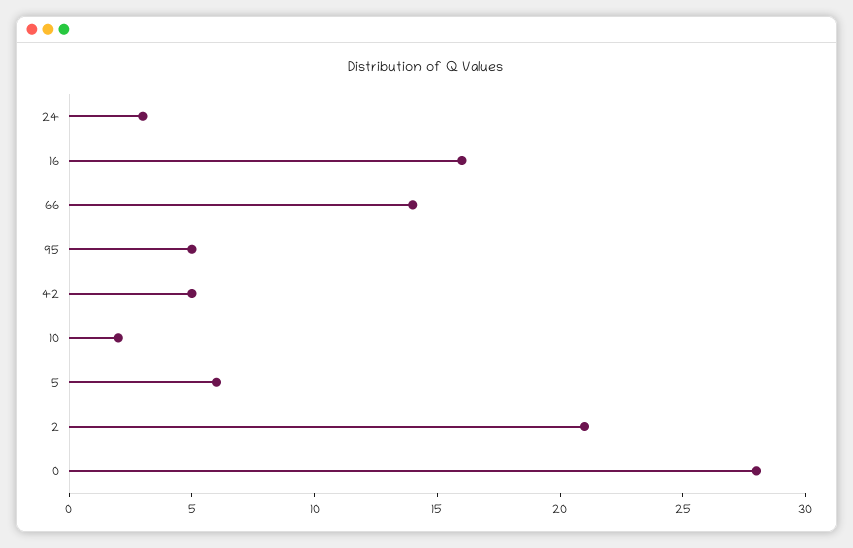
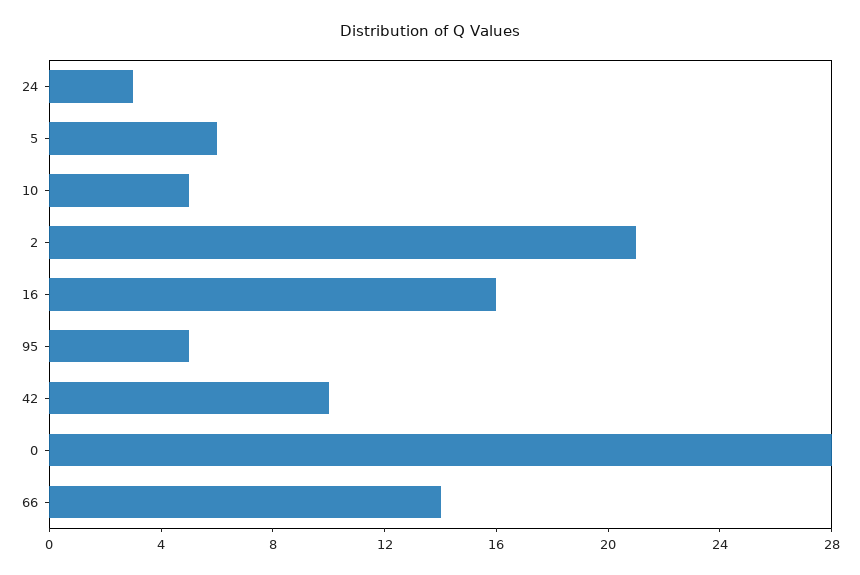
  {
    "24": 3,
    "16": 16,
    "66": 14,
    "95": 5,
-   "42": 5,
+   "42": 10,
-   "10": 2,
+   "10": 5,
    "5": 6,
    "2": 21,
    "0": 28
  }

